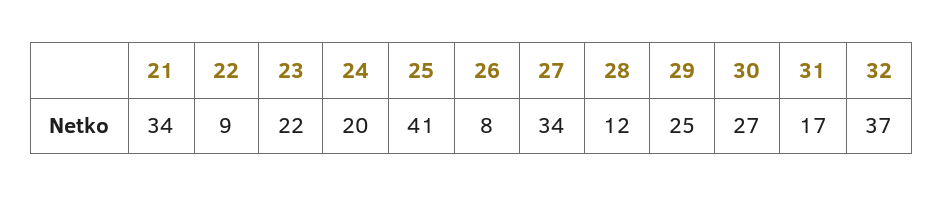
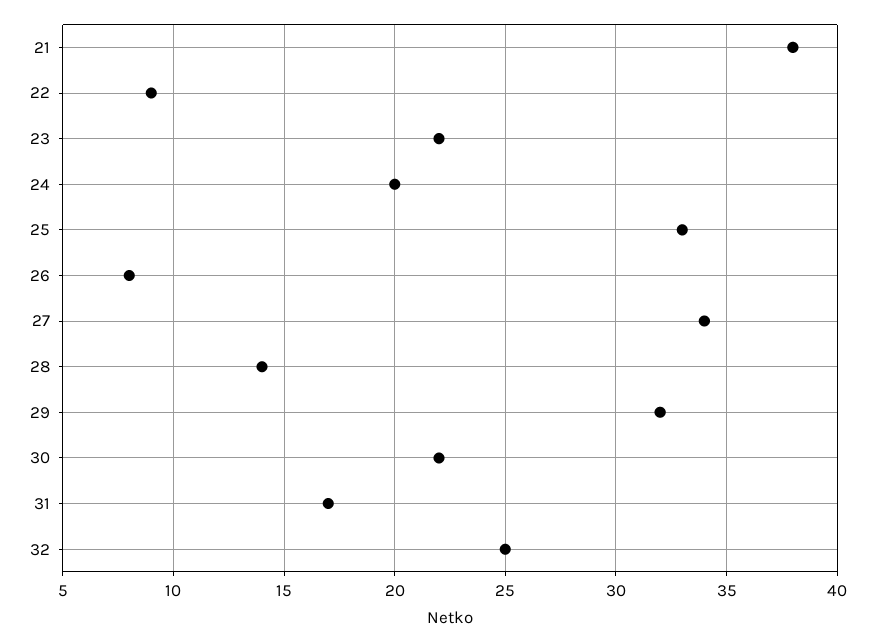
  {
-   "21": 34,
+   "21": 38,
    "22": 9,
    "23": 22,
    "24": 20,
-   "25": 41,
+   "25": 33,
    "26": 8,
    "27": 34,
-   "28": 12,
+   "28": 14,
-   "29": 25,
+   "29": 32,
-   "30": 27,
+   "30": 22,
    "31": 17,
-   "32": 37
+   "32": 25
  }

